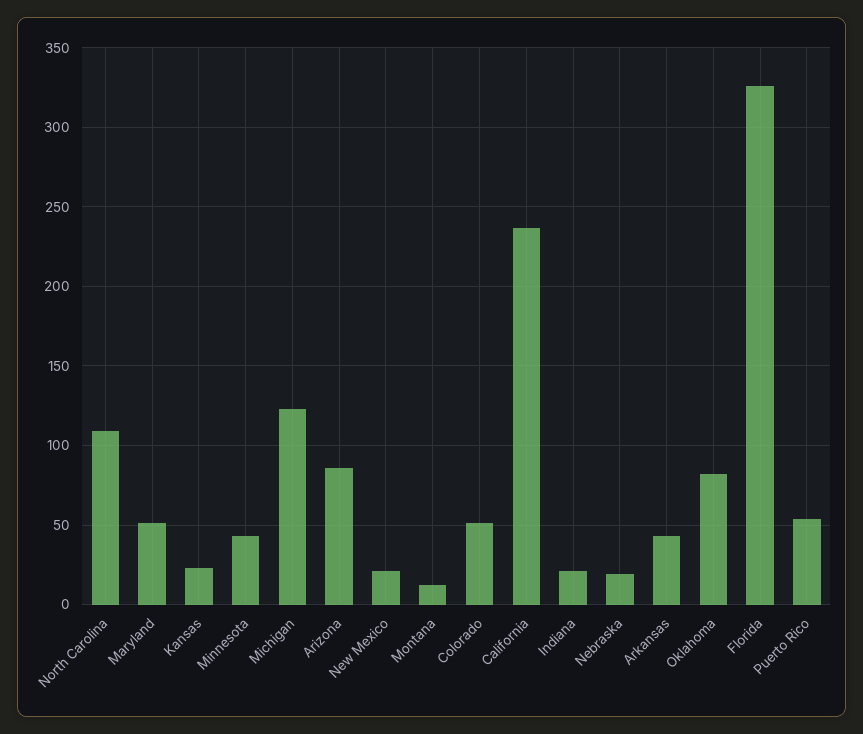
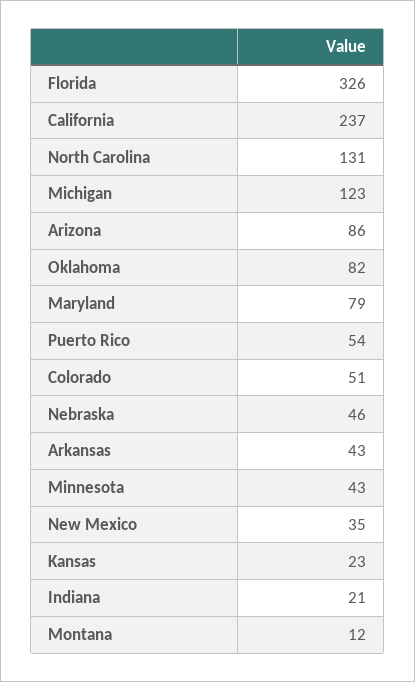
  {
-   "North Carolina": 110,
+   "North Carolina": 131,
-   "Maryland": 50,
+   "Maryland": 79,
    "Kansas": 23,
    "Minnesota": 43,
    "Michigan": 123,
    "Arizona": 86,
-   "New Mexico": 20,
+   "New Mexico": 35,
    "Montana": 12,
    "Colorado": 51,
    "California": 237,
    "Indiana": 21,
-   "Nebraska": 20,
+   "Nebraska": 46,
    "Arkansas": 43,
    "Oklahoma": 82,
    "Florida": 326,
    "Puerto Rico": 54
  }

